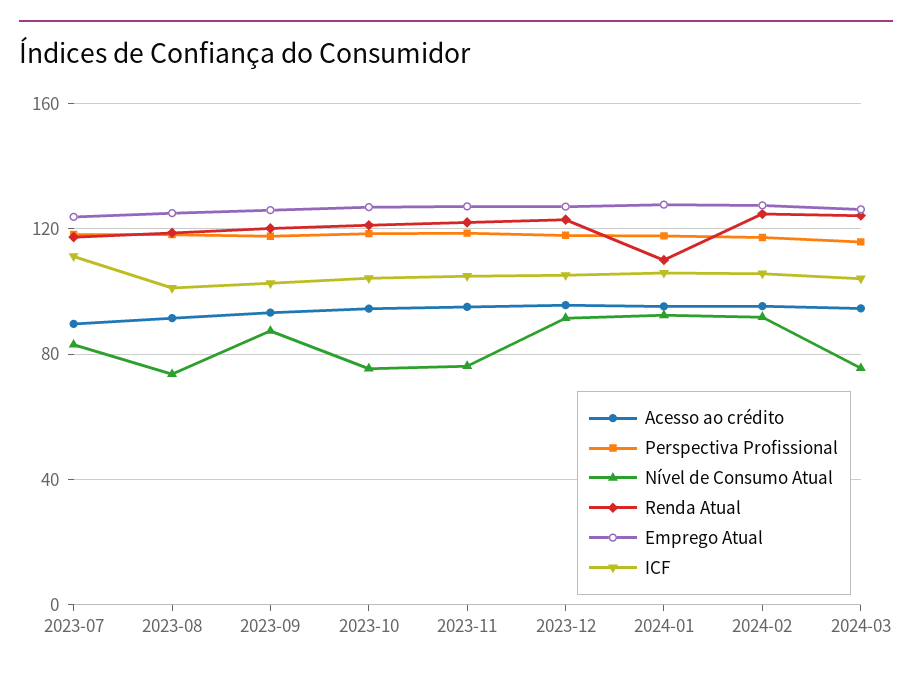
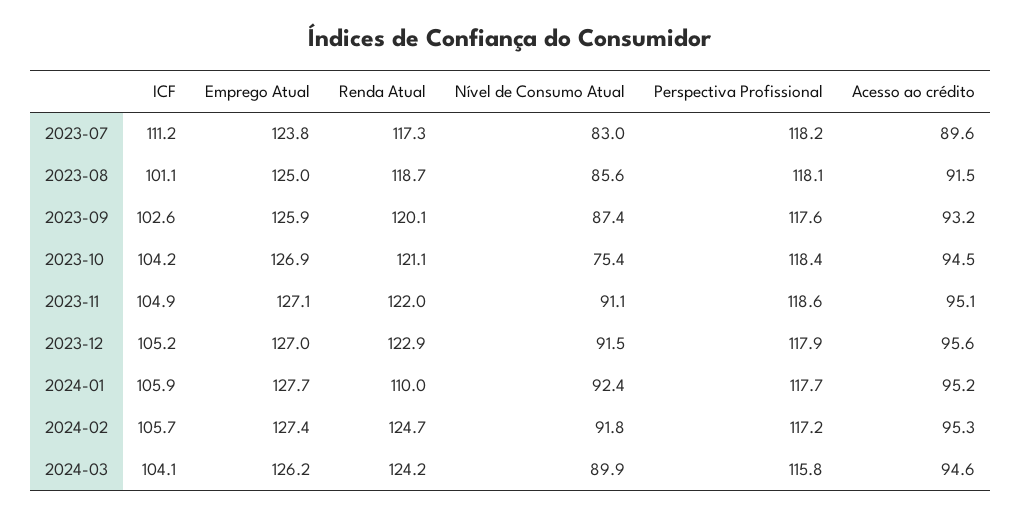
  {
    "Acesso ao crédito": {
      "2023-07": 89.6,
      "2023-08": 91.5,
      "2023-09": 93.2,
      "2023-10": 94.5,
      "2023-11": 95.1,
      "2023-12": 95.6,
      "2024-01": 95.2,
      "2024-02": 95.3,
      "2024-03": 94.6
    },
    "Perspectiva Profissional": {
      "2023-07": 118.2,
      "2023-08": 118.1,
      "2023-09": 117.6,
      "2023-10": 118.4,
      "2023-11": 118.6,
      "2023-12": 117.9,
      "2024-01": 117.7,
      "2024-02": 117.2,
      "2024-03": 115.8
    },
    "Nível de Consumo Atual": {
      "2023-07": 83,
-     "2023-08": 75,
+     "2023-08": 85.6,
      "2023-09": 87.4,
      "2023-10": 75.4,
-     "2023-11": 75,
+     "2023-11": 91.1,
      "2023-12": 91.5,
      "2024-01": 92.4,
      "2024-02": 91.8,
-     "2024-03": 75
+     "2024-03": 89.9
    },
    "Renda Atual": {
      "2023-07": 117.3,
      "2023-08": 118.7,
      "2023-09": 120.1,
      "2023-10": 121.1,
      "2023-11": 122,
      "2023-12": 122.9,
      "2024-01": 110,
      "2024-02": 124.7,
      "2024-03": 124.2
    },
    "Emprego Atual": {
      "2023-07": 123.8,
      "2023-08": 125,
      "2023-09": 125.9,
      "2023-10": 126.9,
      "2023-11": 127.1,
      "2023-12": 127,
      "2024-01": 127.7,
      "2024-02": 127.4,
      "2024-03": 126.2
    },
    "ICF": {
      "2023-07": 111.2,
      "2023-08": 101.1,
      "2023-09": 102.6,
      "2023-10": 104.2,
      "2023-11": 104.9,
      "2023-12": 105.2,
      "2024-01": 105.9,
      "2024-02": 105.7,
      "2024-03": 104.1
    }
  }

